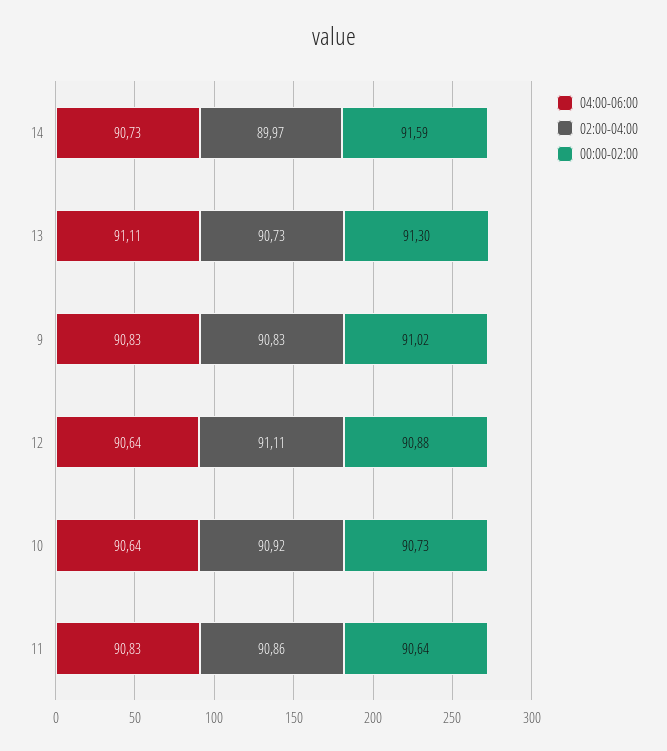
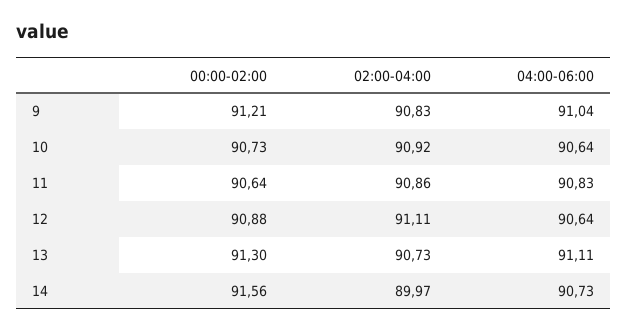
  {
    "04:00-06:00": {
      "14": 90.73,
      "13": 91.11,
-     "9": 90.83,
+     "9": 91.04,
      "12": 90.64,
      "10": 90.64,
      "11": 90.83
    },
    "02:00-04:00": {
      "14": 89.97,
      "13": 90.73,
      "9": 90.83,
      "12": 91.11,
      "10": 90.92,
      "11": 90.86
    },
    "00:00-02:00": {
-     "14": 91.59,
+     "14": 91.56,
      "13": 91.3,
-     "9": 91.02,
+     "9": 91.21,
      "12": 90.88,
      "10": 90.73,
      "11": 90.64
    }
  }

